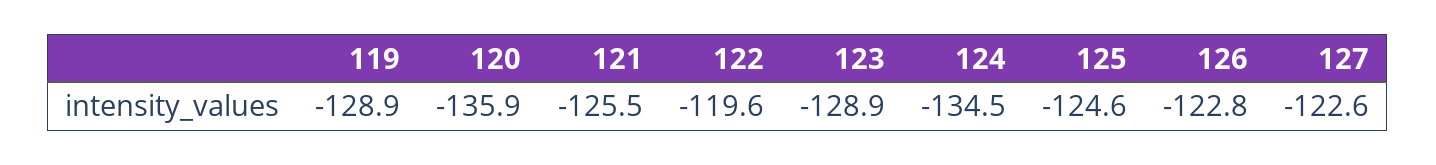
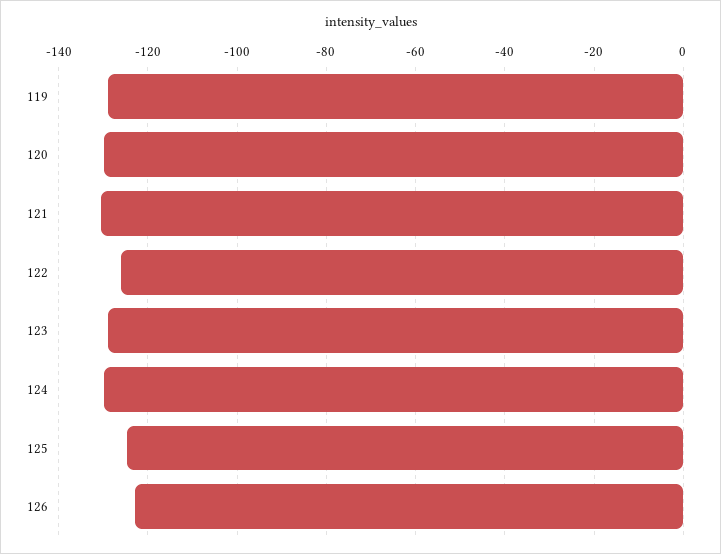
  {
    "119": -128.9,
-   "120": -135.9,
+   "120": -130,
-   "121": -125.5,
+   "121": -130,
-   "122": -119.6,
+   "122": -126,
    "123": -128.9,
-   "124": -134.5,
+   "124": -130,
    "125": -124.6,
-   "126": -122.8,
+   "126": -122.8
-   "127": -122.6
  }

